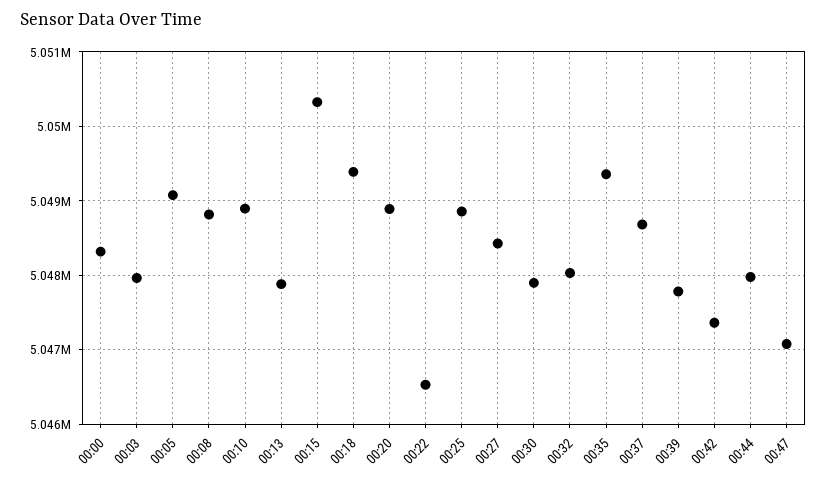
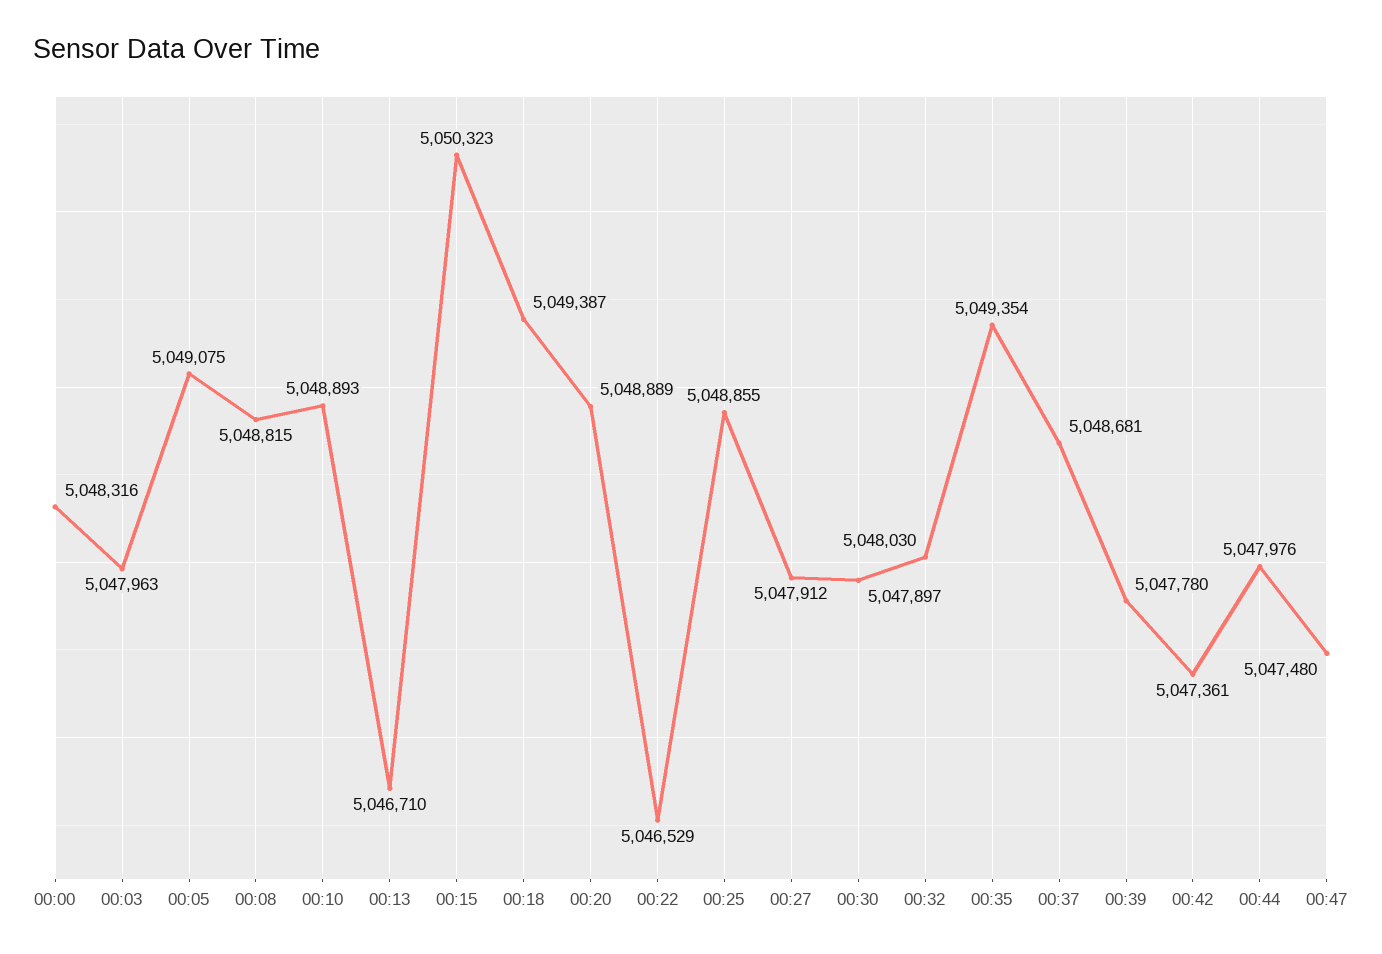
  {
    "00:00": 5048316,
    "00:03": 5047963,
    "00:05": 5049075,
    "00:08": 5048815,
    "00:10": 5048893,
-   "00:13": 5047900,
+   "00:13": 5046710,
    "00:15": 5050323,
    "00:18": 5049387,
    "00:20": 5048889,
    "00:22": 5046529,
    "00:25": 5048855,
-   "00:27": 5048400,
+   "00:27": 5047912,
    "00:30": 5047897,
    "00:32": 5048030,
    "00:35": 5049354,
    "00:37": 5048681,
    "00:39": 5047780,
    "00:42": 5047361,
    "00:44": 5047976,
-   "00:47": 5047100
+   "00:47": 5047480
  }

